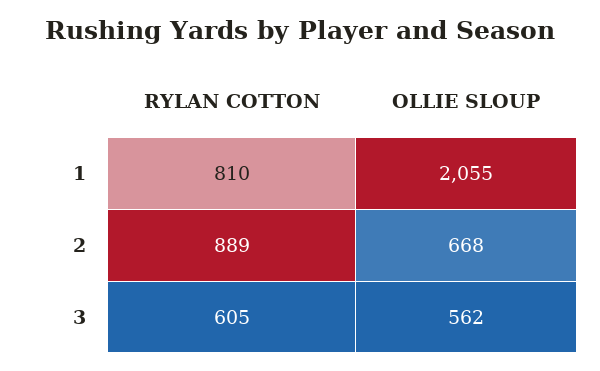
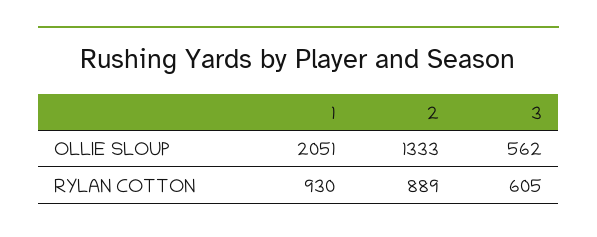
  {
    "RYLAN COTTON": {
-     "1": 810,
+     "1": 930,
      "2": 889,
      "3": 605
    },
    "OLLIE SLOUP": {
-     "1": 2055,
+     "1": 2051,
-     "2": 668,
+     "2": 1333,
      "3": 562
    }
  }

